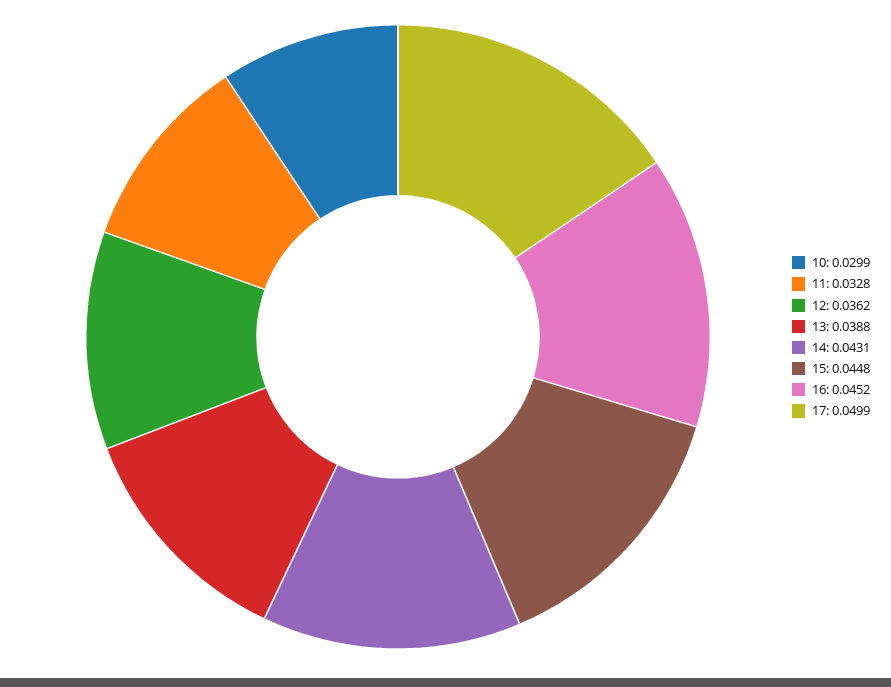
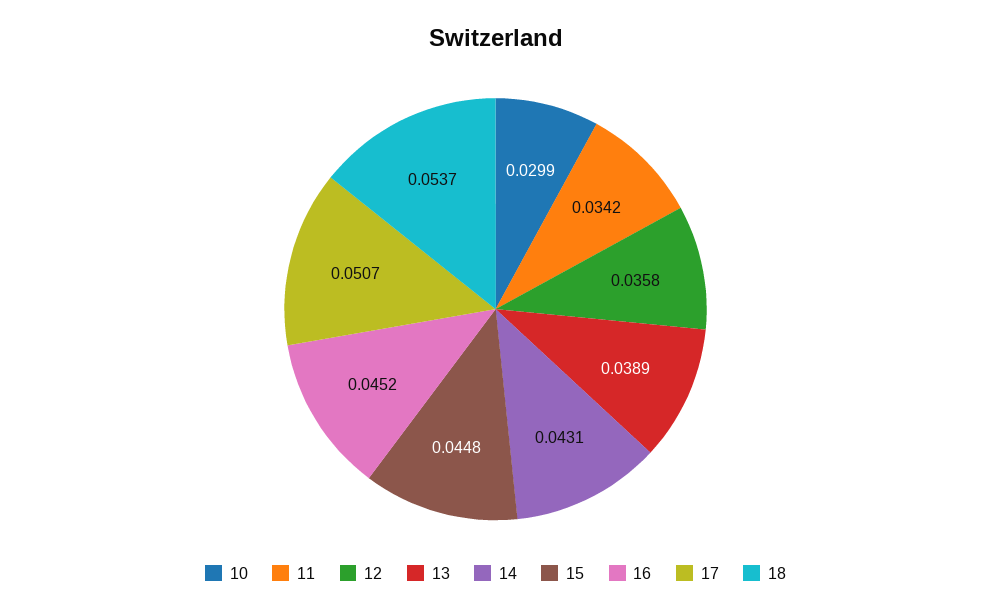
  {
    "10": 0.0299,
-   "11": 0.0328,
+   "11": 0.0342,
-   "12": 0.0362,
+   "12": 0.0358,
-   "13": 0.0388,
+   "13": 0.0389,
    "14": 0.0431,
    "15": 0.0448,
    "16": 0.0452,
-   "17": 0.0499
+   "17": 0.0507,
+   "18": 0.0537
  }

